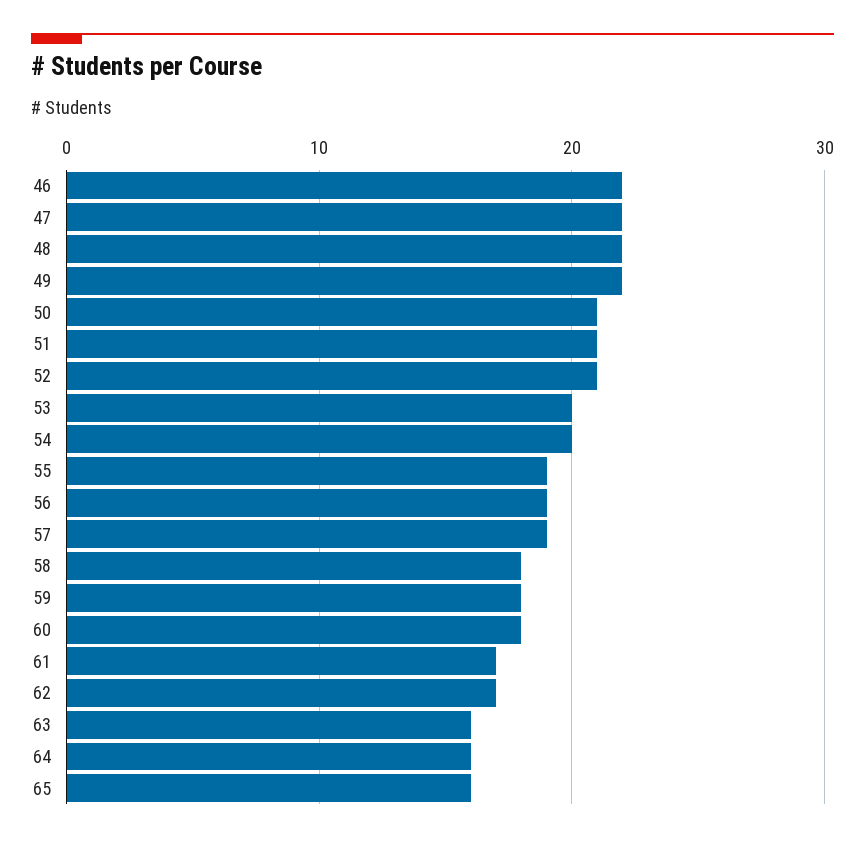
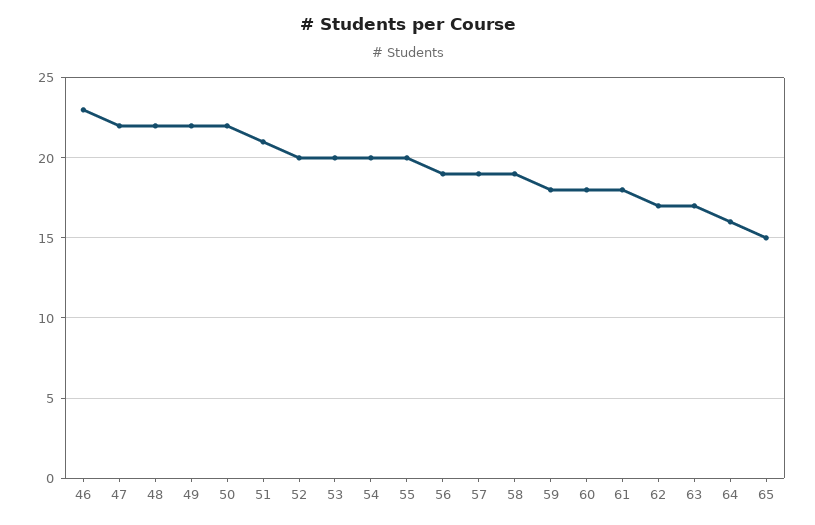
  {
-   "46": 22,
+   "46": 23,
    "47": 22,
    "48": 22,
    "49": 22,
-   "50": 21,
+   "50": 22,
    "51": 21,
-   "52": 21,
+   "52": 20,
    "53": 20,
    "54": 20,
-   "55": 19,
+   "55": 20,
    "56": 19,
    "57": 19,
-   "58": 18,
+   "58": 19,
    "59": 18,
    "60": 18,
-   "61": 17,
+   "61": 18,
    "62": 17,
-   "63": 16,
+   "63": 17,
    "64": 16,
-   "65": 16
+   "65": 15
  }

